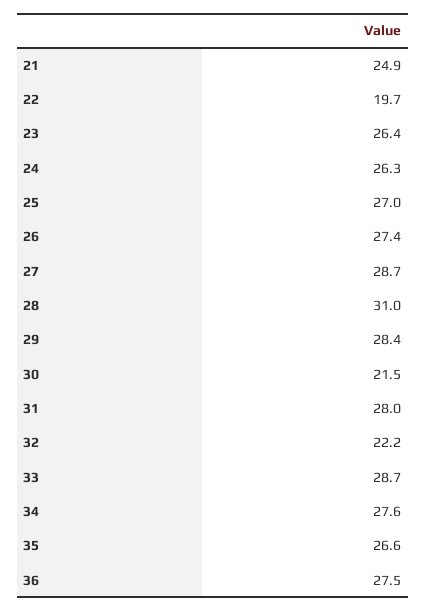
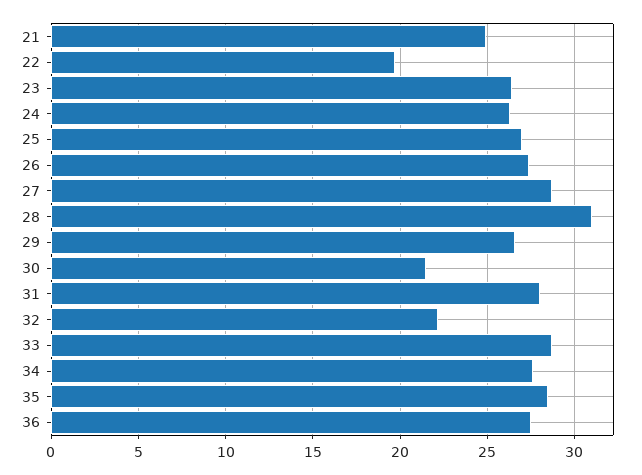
  {
    "21": 24.9,
    "22": 19.7,
    "23": 26.4,
    "24": 26.3,
    "25": 27,
    "26": 27.4,
    "27": 28.7,
    "28": 31,
-   "29": 28.4,
+   "29": 26.5,
    "30": 21.5,
    "31": 28,
    "32": 22.2,
    "33": 28.7,
    "34": 27.6,
-   "35": 26.6,
+   "35": 28.5,
    "36": 27.5
  }

